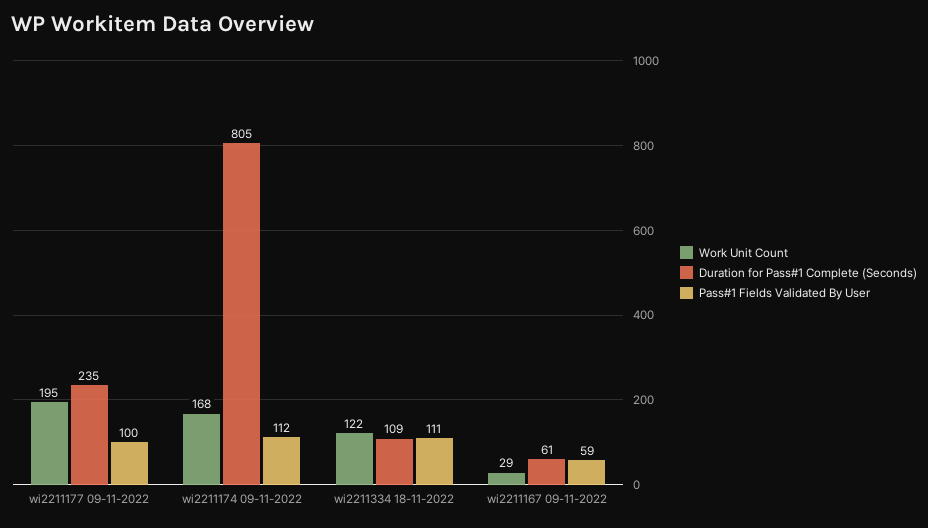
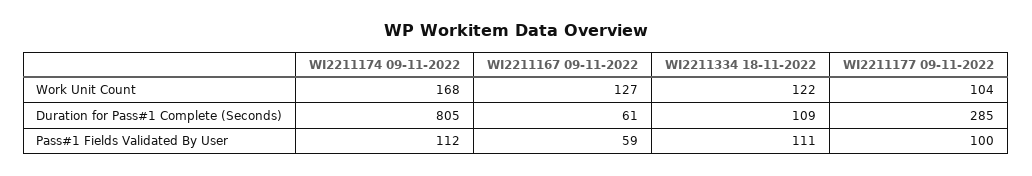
  {
    "Work Unit Count": {
-     "wi2211177 09-11-2022": 195,
+     "wi2211177 09-11-2022": 104,
      "wi2211174 09-11-2022": 168,
      "wi2211334 18-11-2022": 122,
-     "wi2211167 09-11-2022": 29
+     "wi2211167 09-11-2022": 127
    },
    "Duration for Pass#1 Complete (Seconds)": {
-     "wi2211177 09-11-2022": 235,
+     "wi2211177 09-11-2022": 285,
      "wi2211174 09-11-2022": 805,
      "wi2211334 18-11-2022": 109,
      "wi2211167 09-11-2022": 61
    },
    "Pass#1 Fields Validated By User": {
      "wi2211177 09-11-2022": 100,
      "wi2211174 09-11-2022": 112,
      "wi2211334 18-11-2022": 111,
      "wi2211167 09-11-2022": 59
    }
  }

